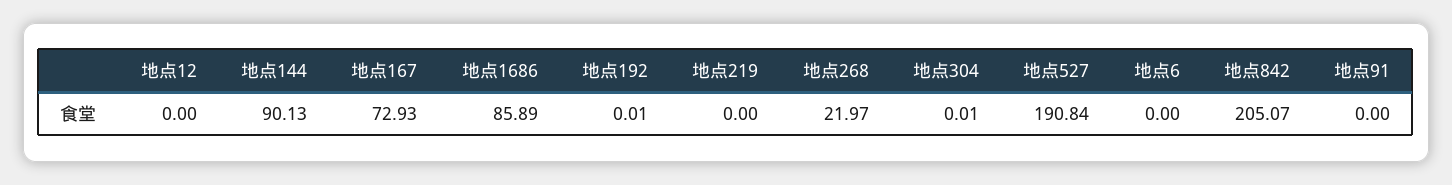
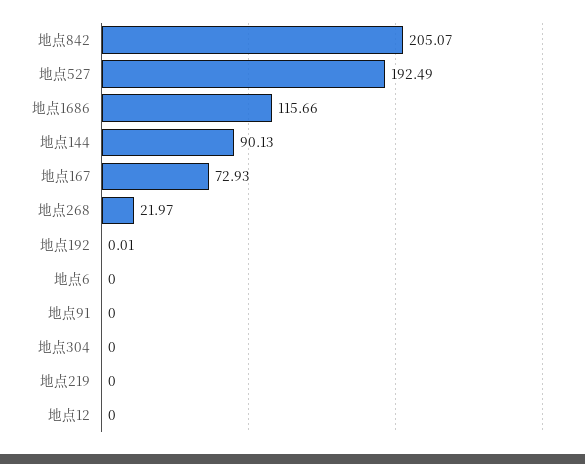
  {
    "地点12": 0,
    "地点144": 90.13,
    "地点167": 72.93,
-   "地点1686": 85.89,
+   "地点1686": 115.66,
    "地点192": 0.01,
    "地点219": 0,
    "地点268": 21.97,
-   "地点304": 0.01,
+   "地点304": 0,
-   "地点527": 190.84,
+   "地点527": 192.49,
    "地点6": 0,
    "地点842": 205.07,
    "地点91": 0
  }

